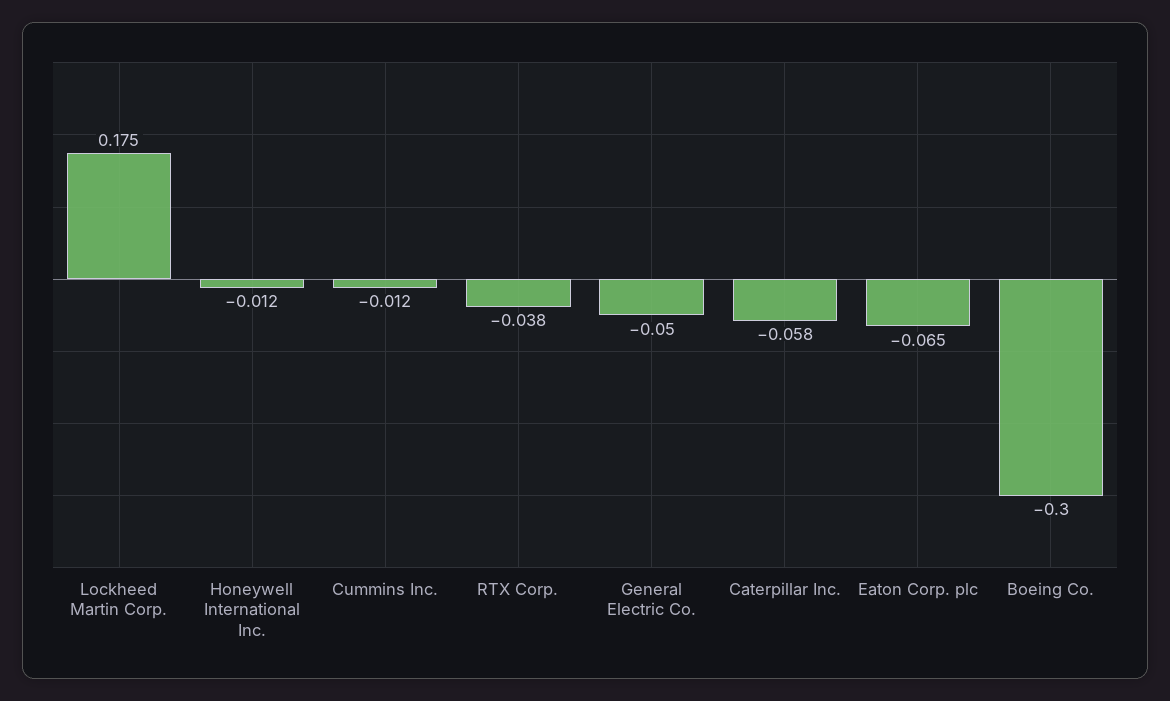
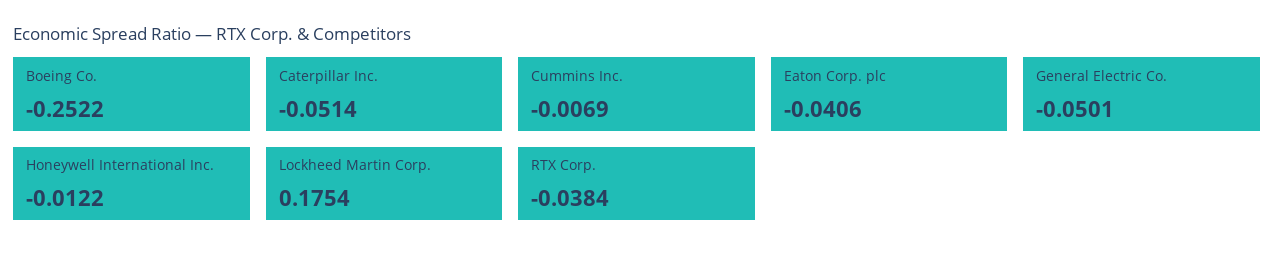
  {
    "Lockheed Martin Corp.": 0.1754,
    "Honeywell International Inc.": -0.0122,
-   "Cummins Inc.": -0.012,
+   "Cummins Inc.": -0.0069,
    "RTX Corp.": -0.0384,
    "General Electric Co.": -0.0501,
-   "Caterpillar Inc.": -0.058,
+   "Caterpillar Inc.": -0.0514,
-   "Eaton Corp. plc": -0.065,
+   "Eaton Corp. plc": -0.0406,
-   "Boeing Co.": -0.3
+   "Boeing Co.": -0.2522
  }

